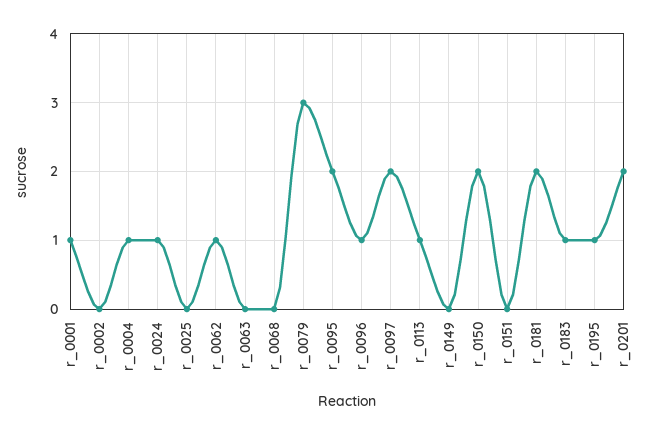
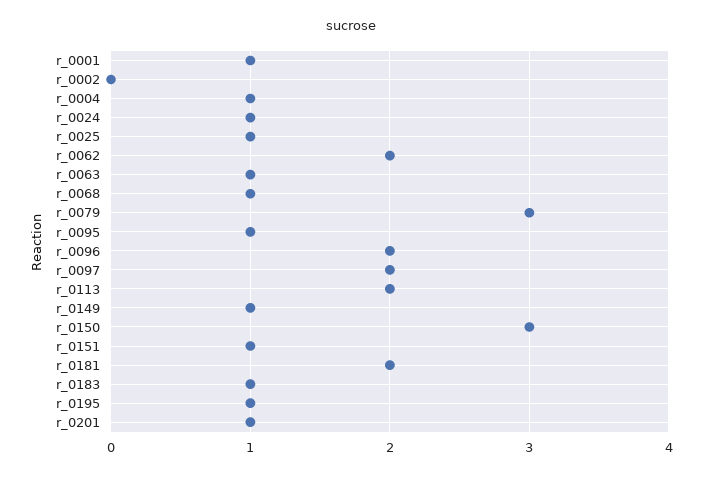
  {
    "r_0001": 1,
    "r_0002": 0,
    "r_0004": 1,
    "r_0024": 1,
-   "r_0025": 0,
+   "r_0025": 1,
-   "r_0062": 1,
+   "r_0062": 2,
-   "r_0063": 0,
+   "r_0063": 1,
-   "r_0068": 0,
+   "r_0068": 1,
    "r_0079": 3,
-   "r_0095": 2,
+   "r_0095": 1,
-   "r_0096": 1,
+   "r_0096": 2,
    "r_0097": 2,
-   "r_0113": 1,
+   "r_0113": 2,
-   "r_0149": 0,
+   "r_0149": 1,
-   "r_0150": 2,
+   "r_0150": 3,
-   "r_0151": 0,
+   "r_0151": 1,
    "r_0181": 2,
    "r_0183": 1,
    "r_0195": 1,
-   "r_0201": 2
+   "r_0201": 1
  }

